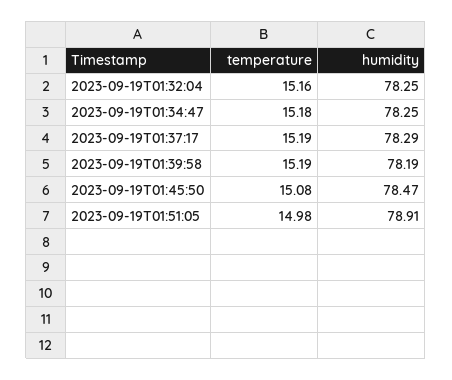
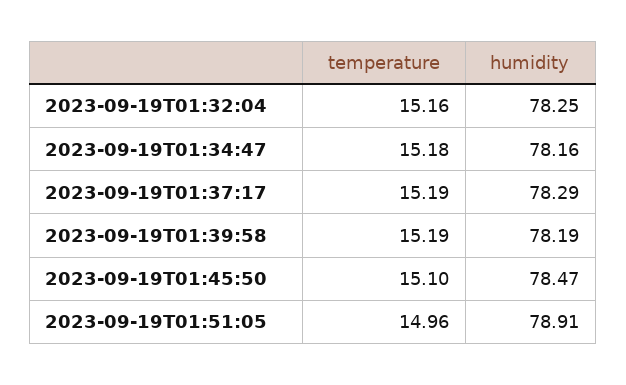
  {
    "temperature": {
      "2023-09-19T01:32:04": 15.16,
      "2023-09-19T01:34:47": 15.18,
      "2023-09-19T01:37:17": 15.19,
      "2023-09-19T01:39:58": 15.19,
-     "2023-09-19T01:45:50": 15.08,
+     "2023-09-19T01:45:50": 15.1,
-     "2023-09-19T01:51:05": 14.98
+     "2023-09-19T01:51:05": 14.96
    },
    "humidity": {
      "2023-09-19T01:32:04": 78.25,
-     "2023-09-19T01:34:47": 78.25,
+     "2023-09-19T01:34:47": 78.16,
      "2023-09-19T01:37:17": 78.29,
      "2023-09-19T01:39:58": 78.19,
      "2023-09-19T01:45:50": 78.47,
      "2023-09-19T01:51:05": 78.91
    }
  }

